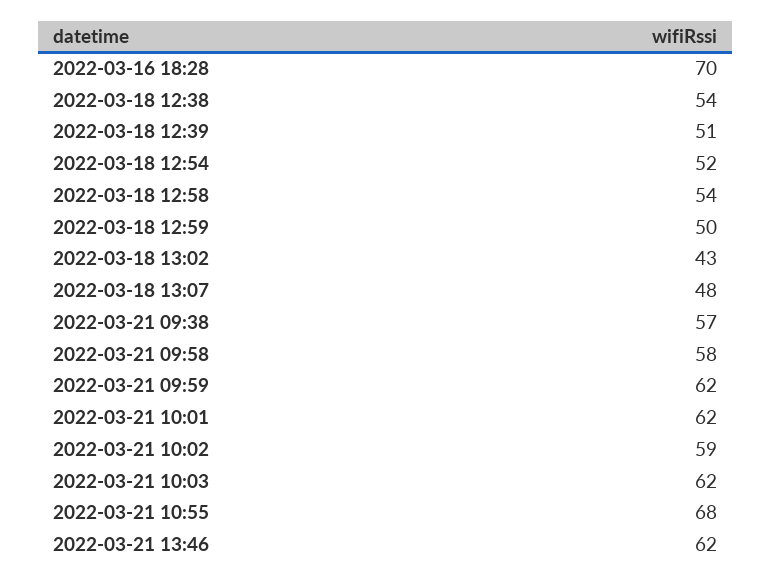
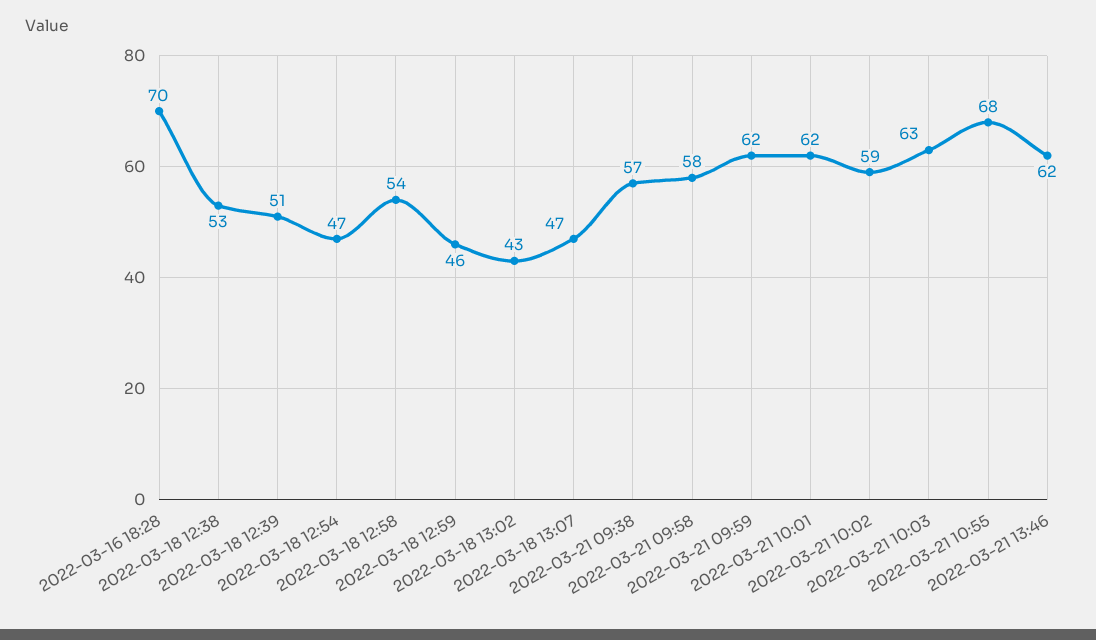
  {
    "2022-03-16 18:28": 70,
-   "2022-03-18 12:38": 54,
+   "2022-03-18 12:38": 53,
    "2022-03-18 12:39": 51,
-   "2022-03-18 12:54": 52,
+   "2022-03-18 12:54": 47,
    "2022-03-18 12:58": 54,
-   "2022-03-18 12:59": 50,
+   "2022-03-18 12:59": 46,
    "2022-03-18 13:02": 43,
-   "2022-03-18 13:07": 48,
+   "2022-03-18 13:07": 47,
    "2022-03-21 09:38": 57,
    "2022-03-21 09:58": 58,
    "2022-03-21 09:59": 62,
    "2022-03-21 10:01": 62,
    "2022-03-21 10:02": 59,
-   "2022-03-21 10:03": 62,
+   "2022-03-21 10:03": 63,
    "2022-03-21 10:55": 68,
    "2022-03-21 13:46": 62
  }

